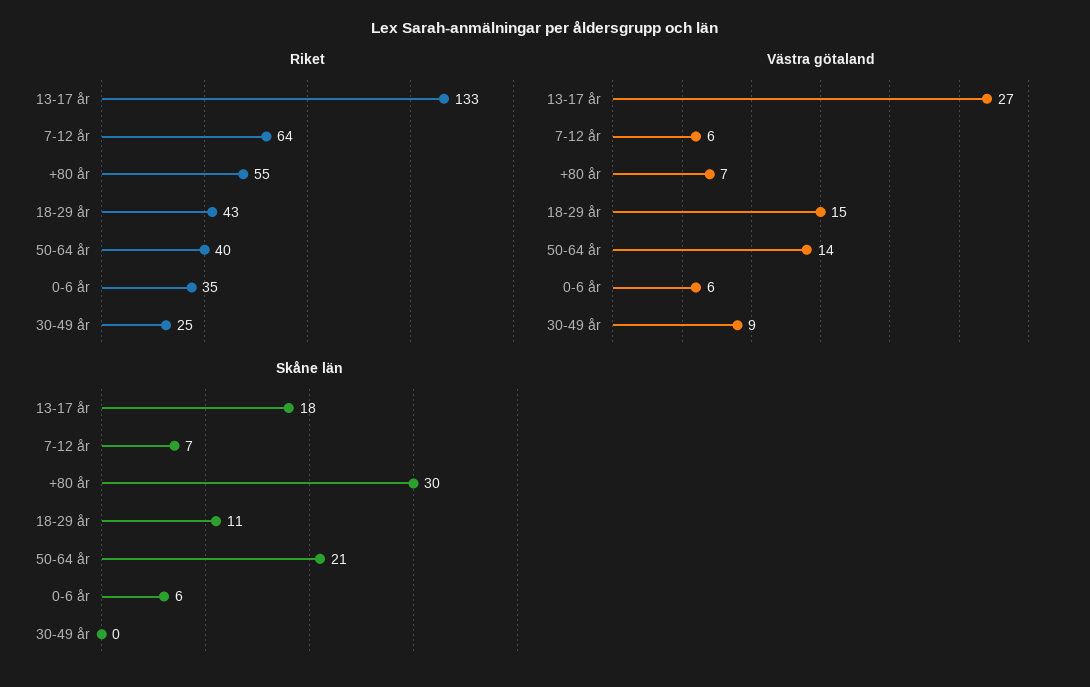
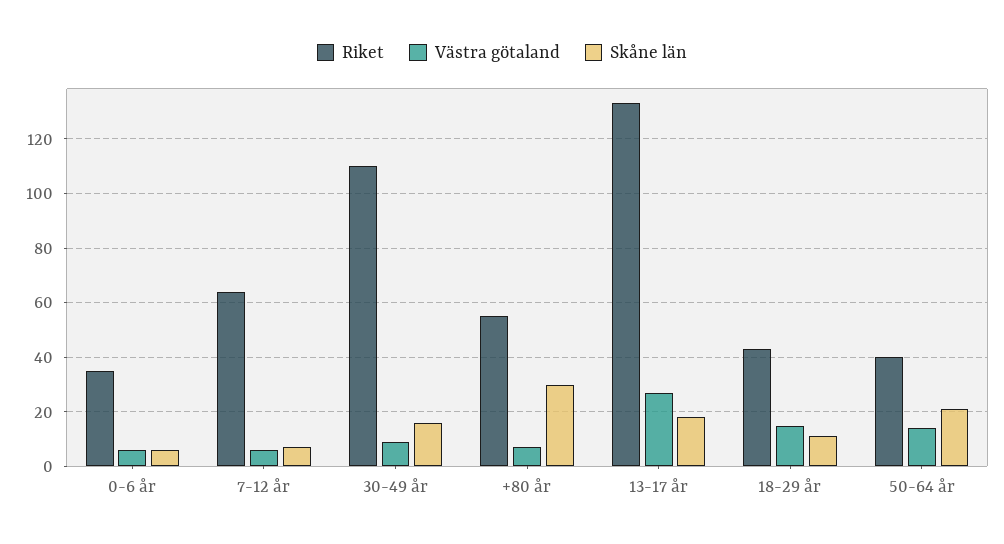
  {
    "Riket": {
      "13-17 år": 133,
      "7-12 år": 64,
      "+80 år": 55,
      "18-29 år": 43,
      "50-64 år": 40,
      "0-6 år": 35,
-     "30-49 år": 25
+     "30-49 år": 110
    },
    "Västra götaland": {
      "13-17 år": 27,
      "7-12 år": 6,
      "+80 år": 7,
      "18-29 år": 15,
      "50-64 år": 14,
      "0-6 år": 6,
      "30-49 år": 9
    },
    "Skåne län": {
      "13-17 år": 18,
      "7-12 år": 7,
      "+80 år": 30,
      "18-29 år": 11,
      "50-64 år": 21,
      "0-6 år": 6,
-     "30-49 år": 0
+     "30-49 år": 15
    }
  }

